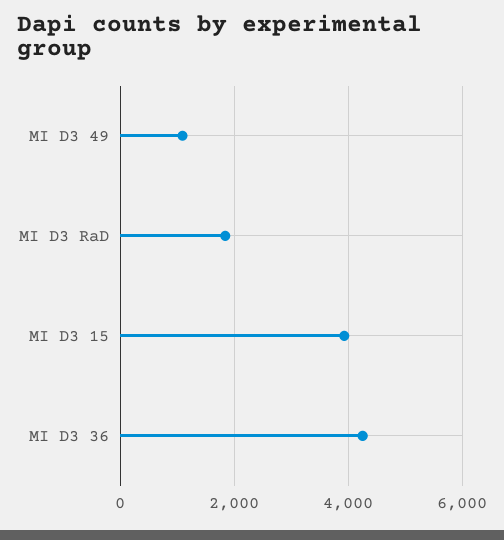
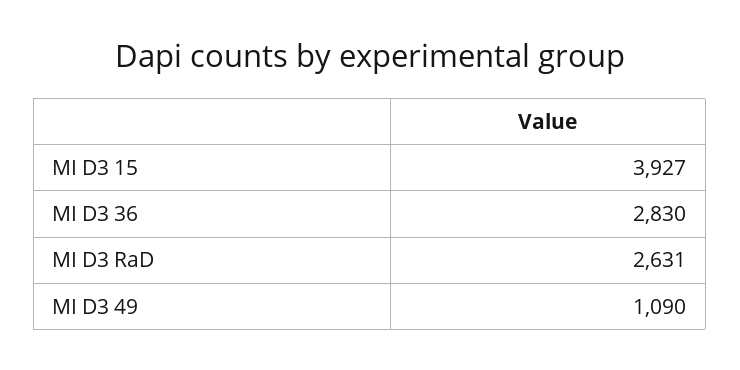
  {
    "MI D3 49": 1090,
-   "MI D3 RaD": 1800,
+   "MI D3 RaD": 2631,
    "MI D3 15": 3927,
-   "MI D3 36": 4200
+   "MI D3 36": 2830
  }

